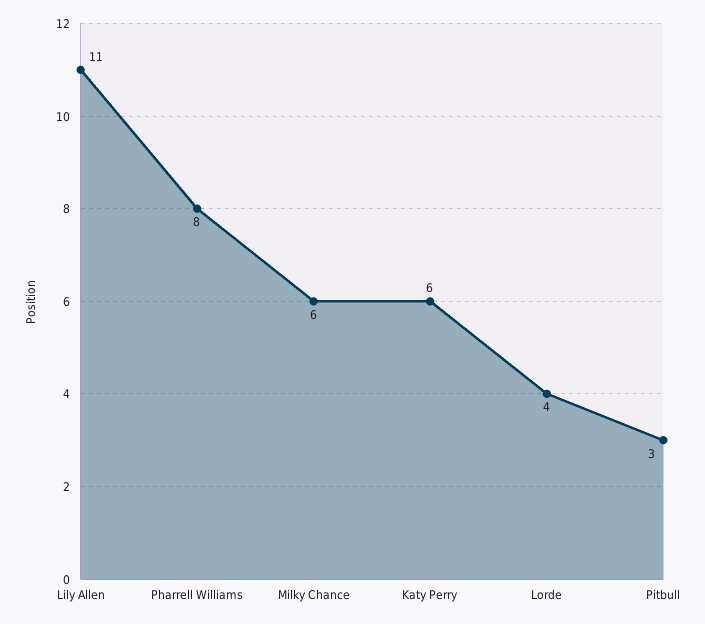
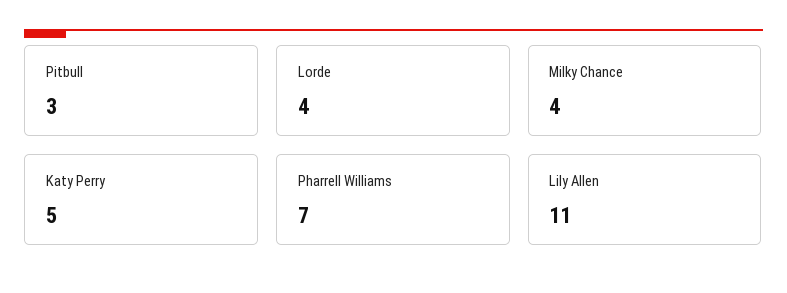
  {
    "Lily Allen": 11,
-   "Pharrell Williams": 8,
+   "Pharrell Williams": 7,
-   "Milky Chance": 6,
+   "Milky Chance": 4,
-   "Katy Perry": 6,
+   "Katy Perry": 5,
    "Lorde": 4,
    "Pitbull": 3
  }

